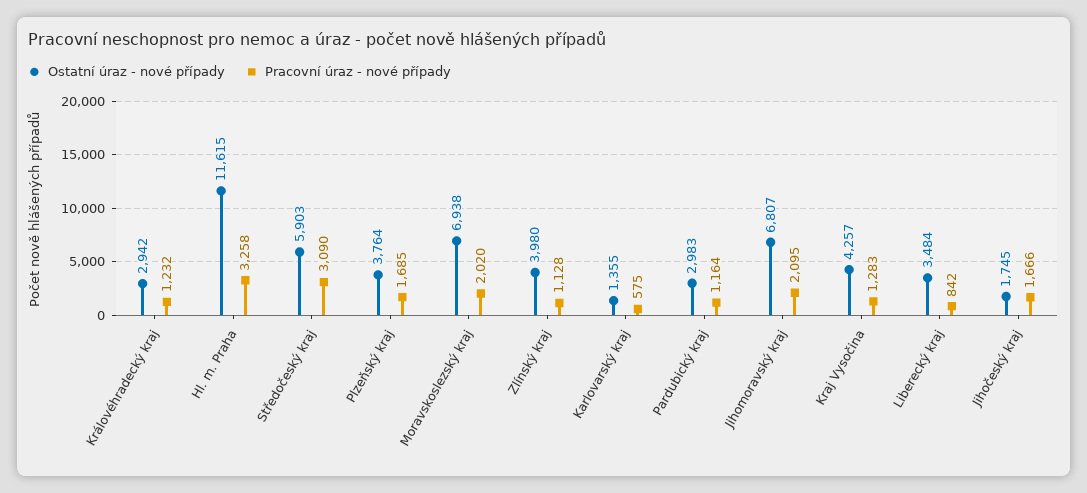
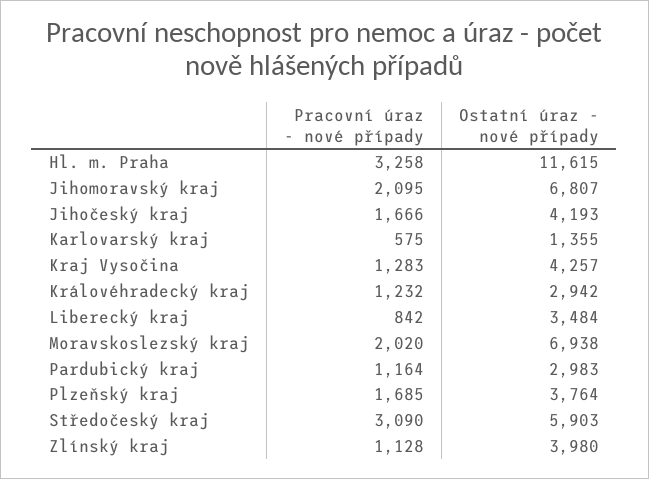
  {
    "Ostatní úraz - nové případy": {
      "Královéhradecký kraj": 2942,
      "Hl. m. Praha": 11615,
      "Středočeský kraj": 5903,
      "Plzeňský kraj": 3764,
      "Moravskoslezský kraj": 6938,
      "Zlínský kraj": 3980,
      "Karlovarský kraj": 1355,
      "Pardubický kraj": 2983,
      "Jihomoravský kraj": 6807,
      "Kraj Vysočina": 4257,
      "Liberecký kraj": 3484,
-     "Jihočeský kraj": 1745
+     "Jihočeský kraj": 4193
    },
    "Pracovní úraz - nové případy": {
      "Královéhradecký kraj": 1232,
      "Hl. m. Praha": 3258,
      "Středočeský kraj": 3090,
      "Plzeňský kraj": 1685,
      "Moravskoslezský kraj": 2020,
      "Zlínský kraj": 1128,
      "Karlovarský kraj": 575,
      "Pardubický kraj": 1164,
      "Jihomoravský kraj": 2095,
      "Kraj Vysočina": 1283,
      "Liberecký kraj": 842,
      "Jihočeský kraj": 1666
    }
  }

